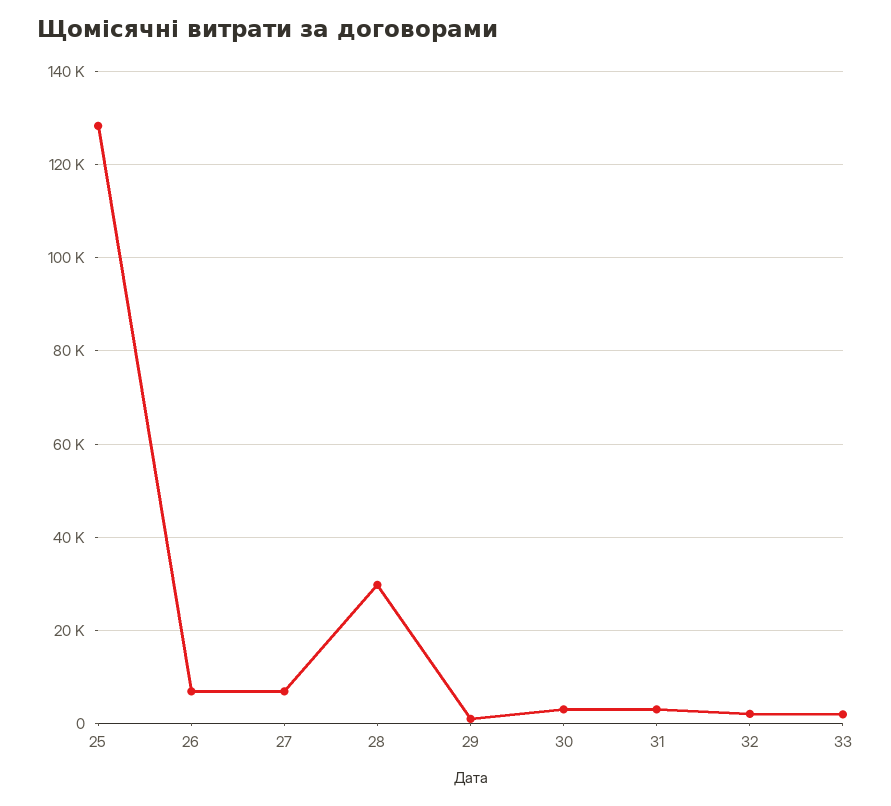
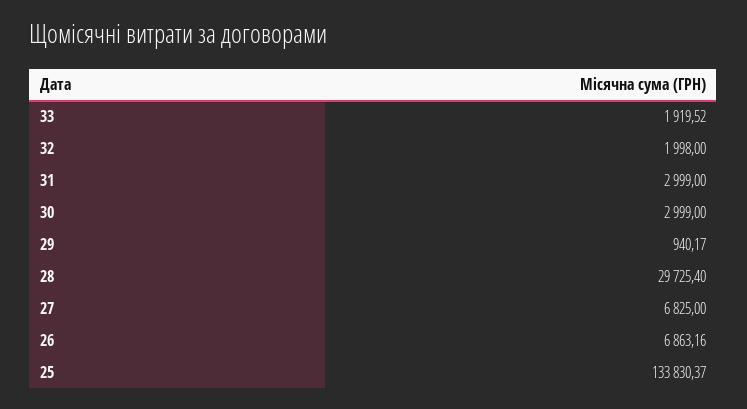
  {
-   "25": 128000,
+   "25": 133830.37,
    "26": 6863.16,
    "27": 6825,
    "28": 29725.4,
    "29": 940.17,
    "30": 2999,
    "31": 2999,
    "32": 1998,
    "33": 1919.52
  }

